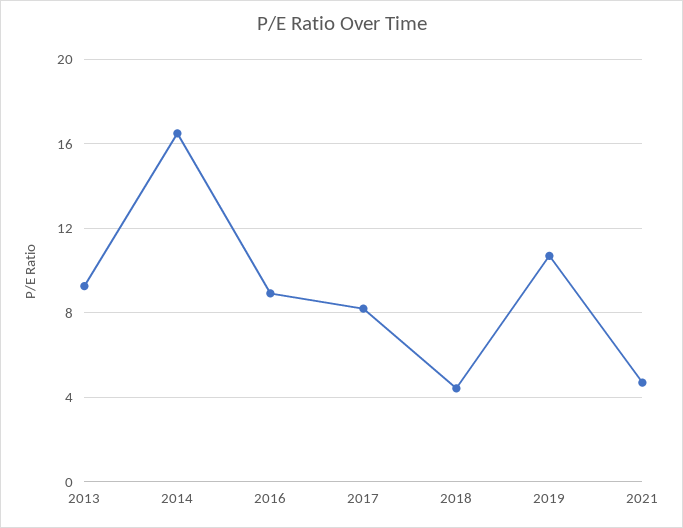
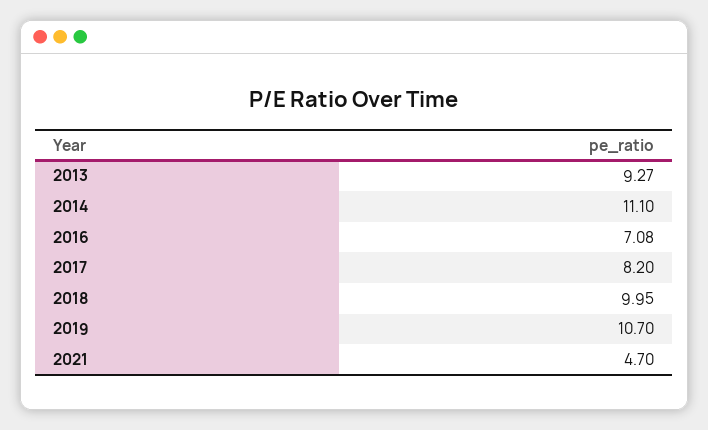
  {
    "2013": 9.27,
-   "2014": 16.5,
+   "2014": 11.1,
-   "2016": 9,
+   "2016": 7.08,
    "2017": 8.2,
-   "2018": 4.5,
+   "2018": 9.95,
    "2019": 10.7,
    "2021": 4.7
  }

